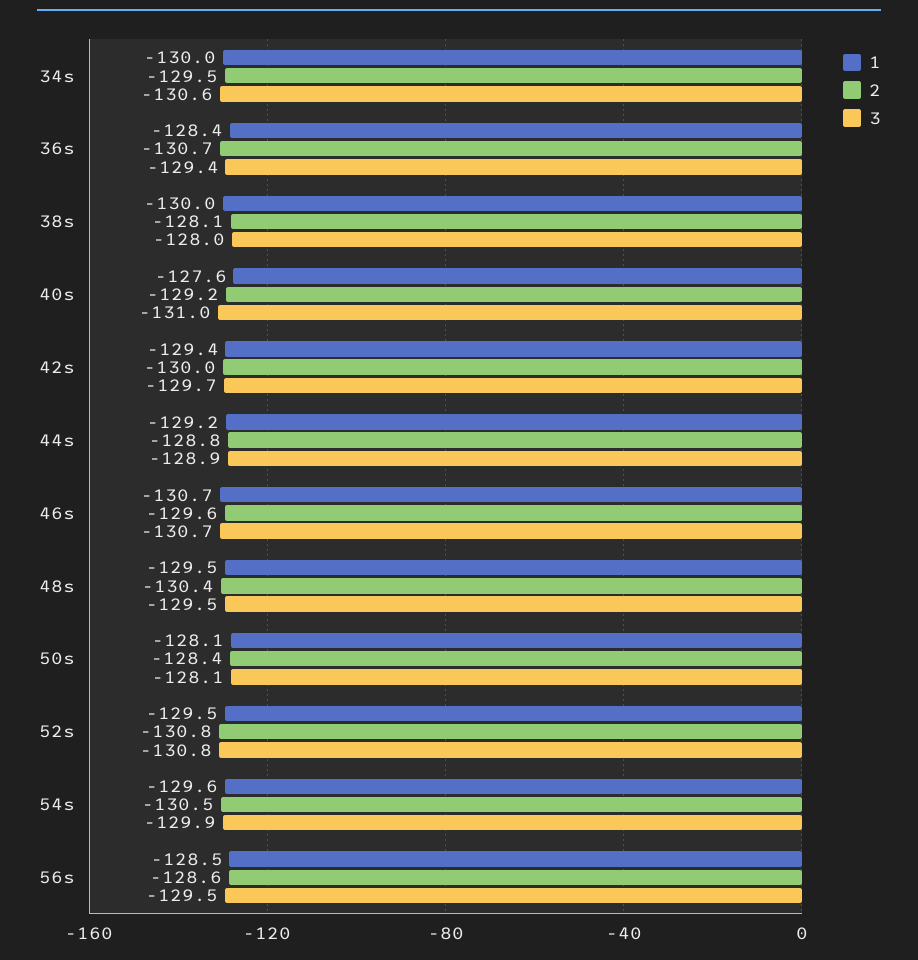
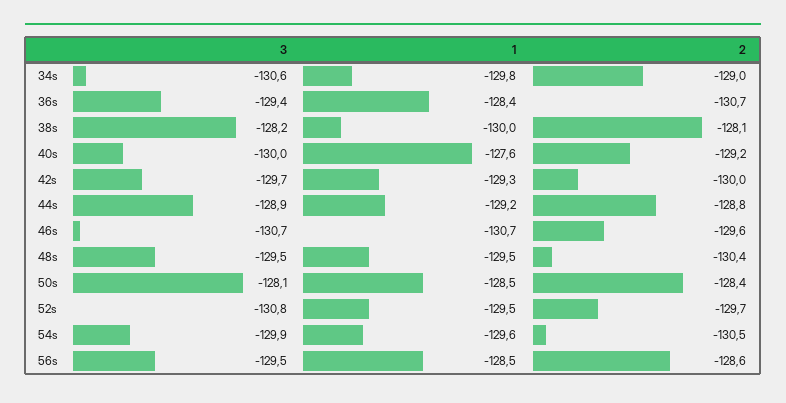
  {
    "1": {
-     "34s": -130,
+     "34s": -129.8,
      "36s": -128.4,
      "38s": -130,
      "40s": -127.6,
-     "42s": -129.4,
+     "42s": -129.3,
      "44s": -129.2,
      "46s": -130.7,
      "48s": -129.5,
-     "50s": -128.1,
+     "50s": -128.5,
      "52s": -129.5,
      "54s": -129.6,
      "56s": -128.5
    },
    "2": {
-     "34s": -129.5,
+     "34s": -129,
      "36s": -130.7,
      "38s": -128.1,
      "40s": -129.2,
      "42s": -130,
      "44s": -128.8,
      "46s": -129.6,
      "48s": -130.4,
      "50s": -128.4,
-     "52s": -130.8,
+     "52s": -129.7,
      "54s": -130.5,
      "56s": -128.6
    },
    "3": {
      "34s": -130.6,
      "36s": -129.4,
-     "38s": -128,
+     "38s": -128.2,
-     "40s": -131,
+     "40s": -130,
      "42s": -129.7,
      "44s": -128.9,
      "46s": -130.7,
      "48s": -129.5,
      "50s": -128.1,
      "52s": -130.8,
      "54s": -129.9,
      "56s": -129.5
    }
  }

